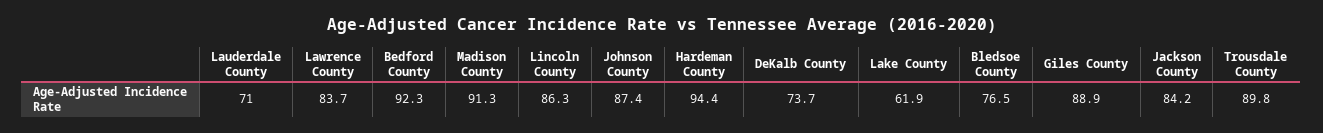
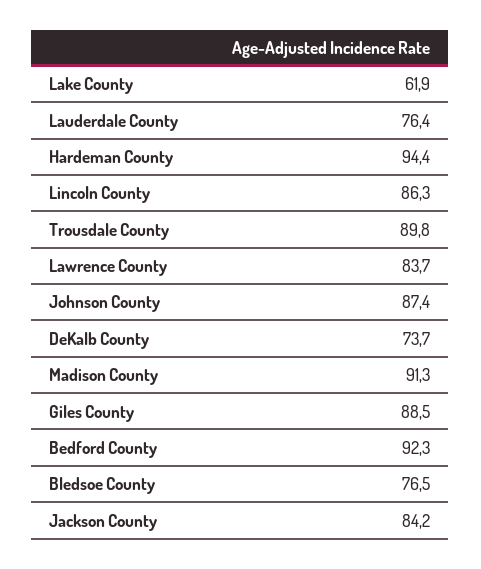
  {
-   "Lauderdale County": 71,
+   "Lauderdale County": 76.4,
    "Lawrence County": 83.7,
    "Bedford County": 92.3,
    "Madison County": 91.3,
    "Lincoln County": 86.3,
    "Johnson County": 87.4,
    "Hardeman County": 94.4,
    "DeKalb County": 73.7,
    "Lake County": 61.9,
    "Bledsoe County": 76.5,
-   "Giles County": 88.9,
+   "Giles County": 88.5,
    "Jackson County": 84.2,
    "Trousdale County": 89.8
  }

